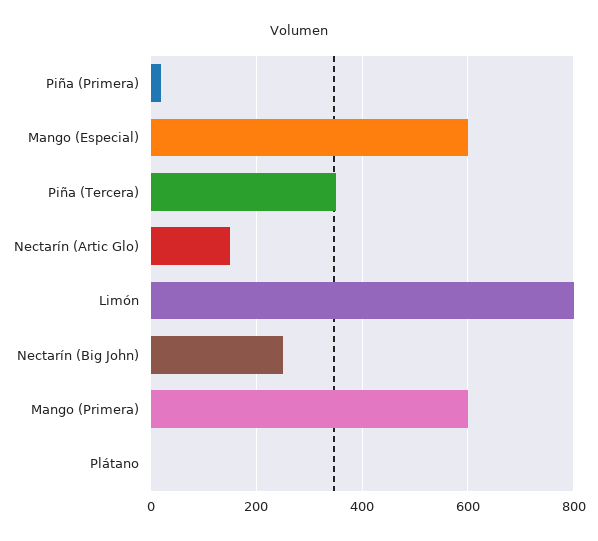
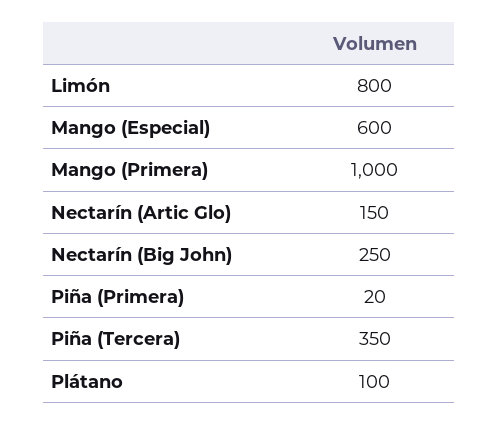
  {
    "Piña (Primera)": 20,
    "Mango (Especial)": 600,
    "Piña (Tercera)": 350,
    "Nectarín (Artic Glo)": 150,
    "Limón": 800,
    "Nectarín (Big John)": 250,
-   "Mango (Primera)": 600,
+   "Mango (Primera)": 1000,
-   "Plátano": 0
+   "Plátano": 100
  }

